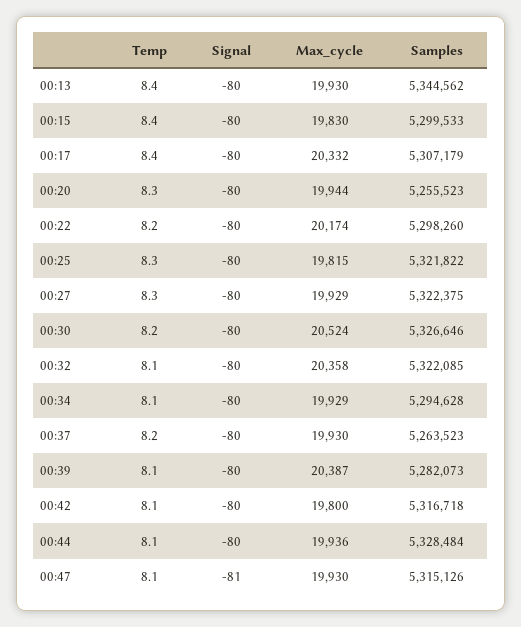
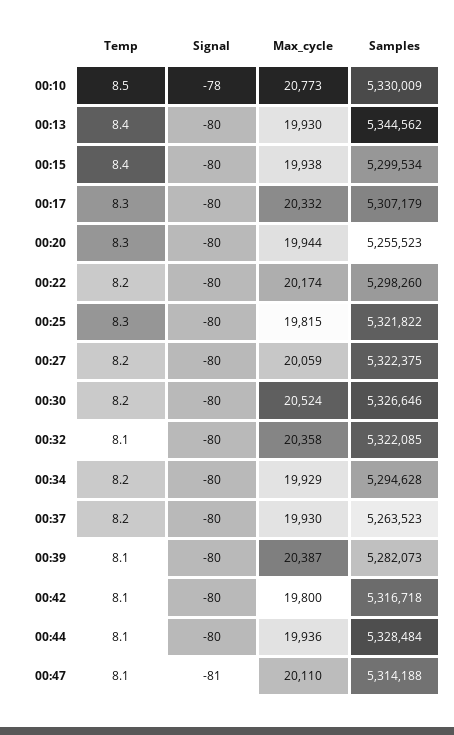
  {
    "Temp": {
      "00:13": 8.4,
      "00:15": 8.4,
-     "00:17": 8.4,
+     "00:17": 8.3,
      "00:20": 8.3,
      "00:22": 8.2,
      "00:25": 8.3,
-     "00:27": 8.3,
+     "00:27": 8.2,
      "00:30": 8.2,
      "00:32": 8.1,
-     "00:34": 8.1,
+     "00:34": 8.2,
      "00:37": 8.2,
      "00:39": 8.1,
      "00:42": 8.1,
      "00:44": 8.1,
-     "00:47": 8.1
+     "00:47": 8.1,
+     "00:10": 8.5
    },
    "Signal": {
      "00:13": -80,
      "00:15": -80,
      "00:17": -80,
      "00:20": -80,
      "00:22": -80,
      "00:25": -80,
      "00:27": -80,
      "00:30": -80,
      "00:32": -80,
      "00:34": -80,
      "00:37": -80,
      "00:39": -80,
      "00:42": -80,
      "00:44": -80,
-     "00:47": -81
+     "00:47": -81,
+     "00:10": -78
    },
    "Max_cycle": {
      "00:13": 19930,
-     "00:15": 19830,
+     "00:15": 19938,
      "00:17": 20332,
      "00:20": 19944,
      "00:22": 20174,
      "00:25": 19815,
-     "00:27": 19929,
+     "00:27": 20059,
      "00:30": 20524,
      "00:32": 20358,
      "00:34": 19929,
      "00:37": 19930,
      "00:39": 20387,
      "00:42": 19800,
      "00:44": 19936,
-     "00:47": 19930
+     "00:47": 20110,
+     "00:10": 20773
    },
    "Samples": {
      "00:13": 5344562,
-     "00:15": 5299533,
+     "00:15": 5299534,
      "00:17": 5307179,
      "00:20": 5255523,
      "00:22": 5298260,
      "00:25": 5321822,
      "00:27": 5322375,
      "00:30": 5326646,
      "00:32": 5322085,
      "00:34": 5294628,
      "00:37": 5263523,
      "00:39": 5282073,
      "00:42": 5316718,
      "00:44": 5328484,
-     "00:47": 5315126
+     "00:47": 5314188,
+     "00:10": 5330009
    }
  }

